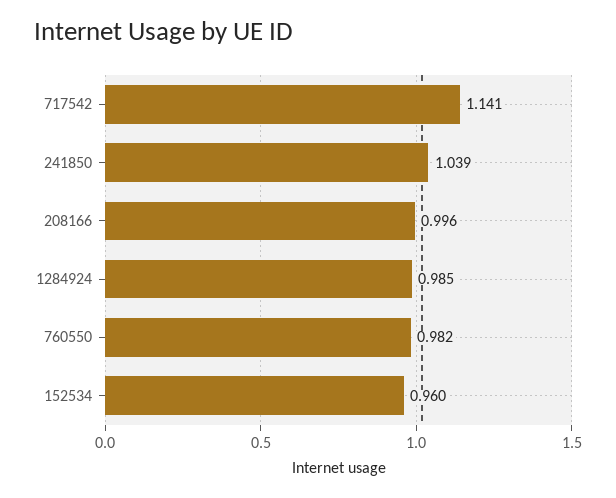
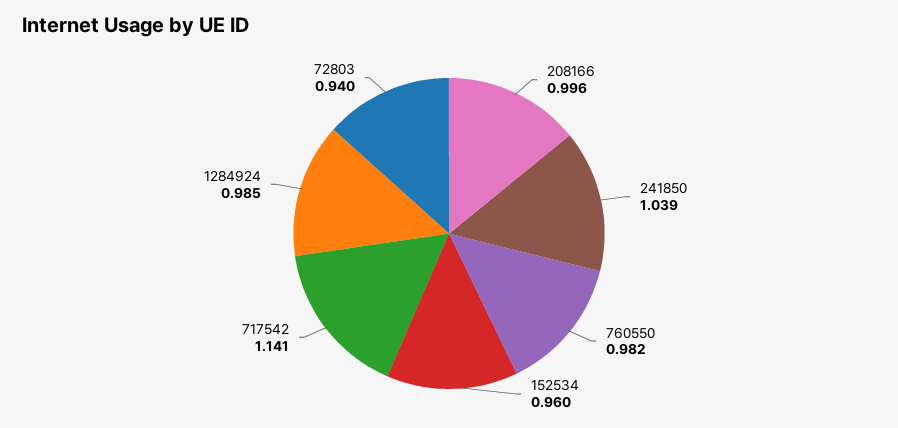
  {
    "717542": 1.141,
    "241850": 1.039,
    "208166": 0.996,
    "1284924": 0.985,
    "760550": 0.982,
-   "152534": 0.96
+   "152534": 0.96,
+   "72803": 0.94
  }

